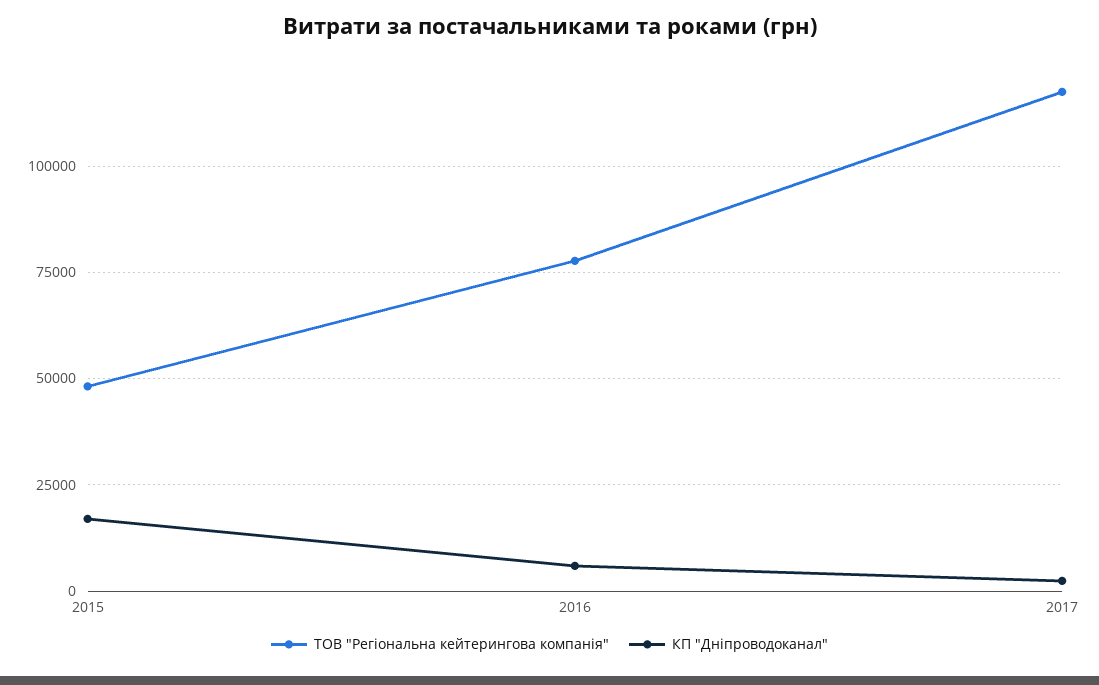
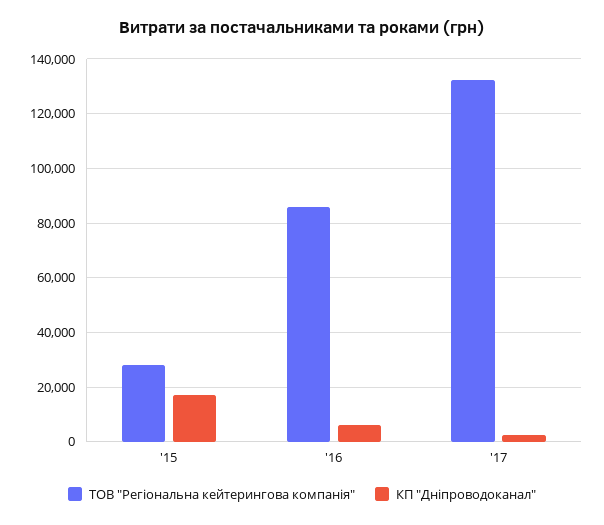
  {
    "ТОВ \"Регіональна кейтерингова компанія\"": {
-     "2015": 47500,
+     "2015": 27500,
-     "2016": 77500,
+     "2016": 85000,
-     "2017": 117500
+     "2017": 132500
    },
    "КП \"Дніпроводоканал\"": {
      "2015": 17500,
      "2016": 5000,
      "2017": 2500
    }
  }

